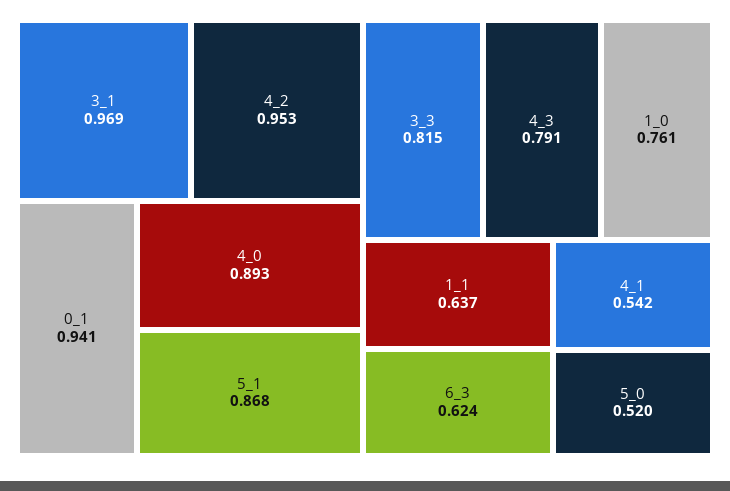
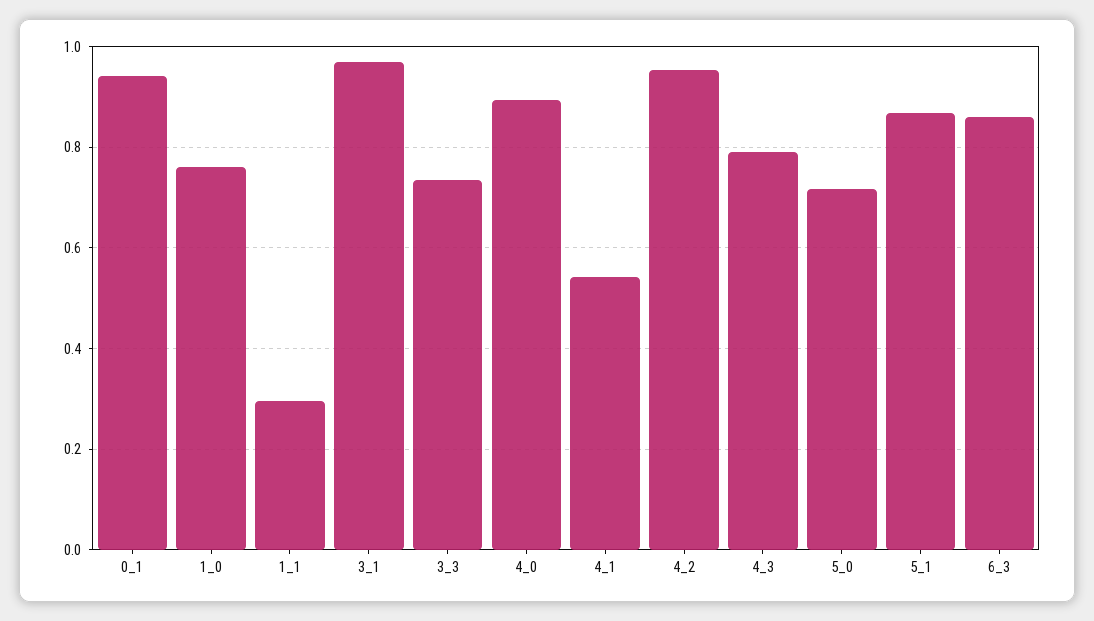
  {
    "3_1": 0.969,
    "4_2": 0.953,
    "0_1": 0.941,
    "4_0": 0.893,
    "5_1": 0.868,
-   "3_3": 0.815,
+   "3_3": 0.74,
    "4_3": 0.791,
    "1_0": 0.761,
-   "1_1": 0.637,
+   "1_1": 0.3,
-   "6_3": 0.624,
+   "6_3": 0.86,
    "4_1": 0.542,
-   "5_0": 0.52
+   "5_0": 0.72
  }

